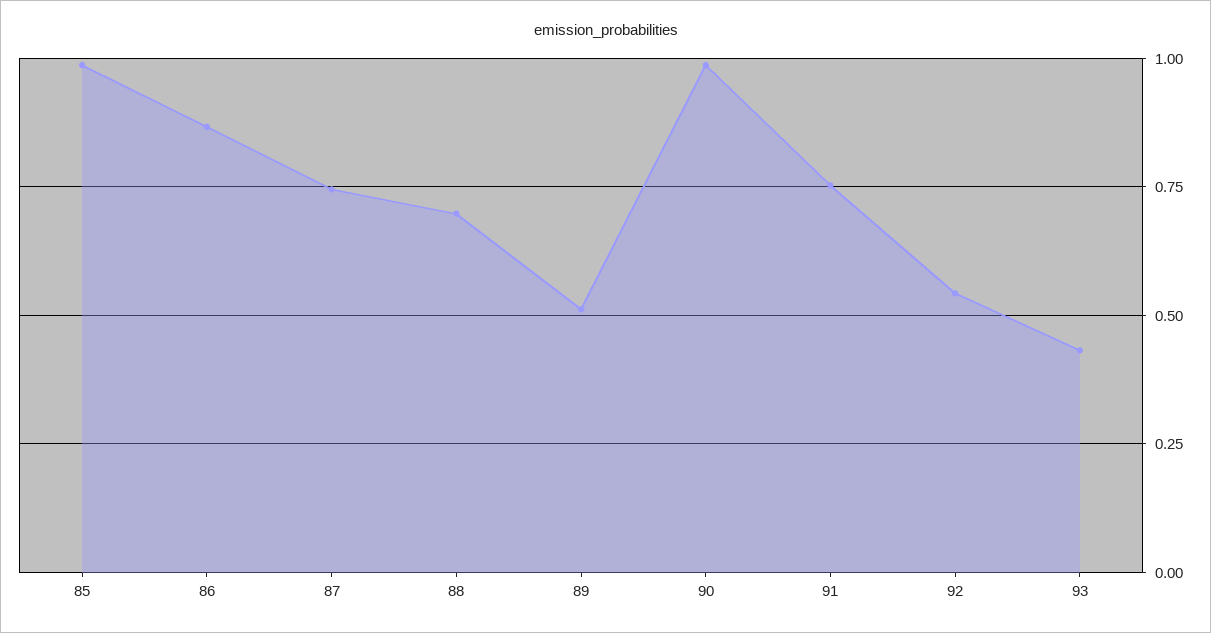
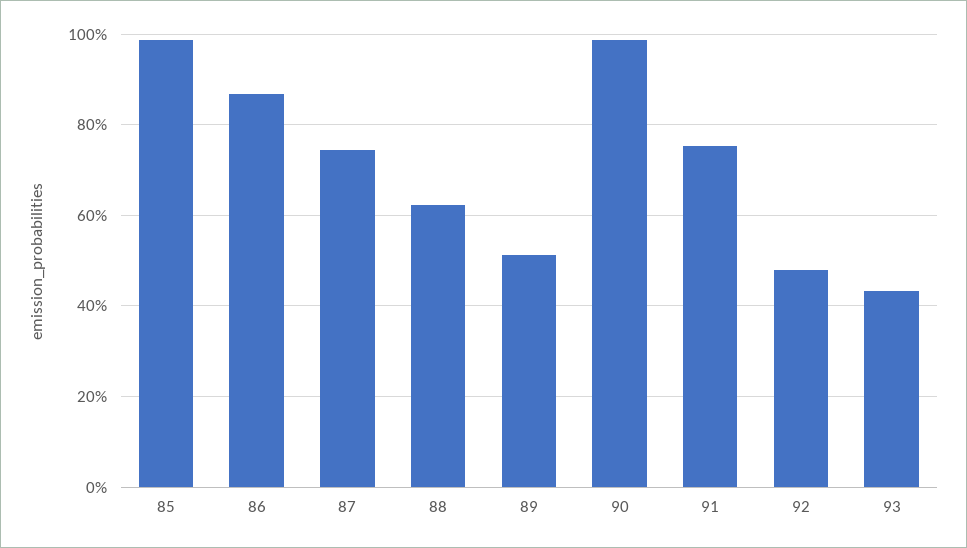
  {
    "85": 0.98,
    "86": 0.86,
    "87": 0.74,
-   "88": 0.7,
+   "88": 0.62,
    "89": 0.52,
    "90": 0.98,
    "91": 0.76,
-   "92": 0.55,
+   "92": 0.48,
    "93": 0.44
  }

